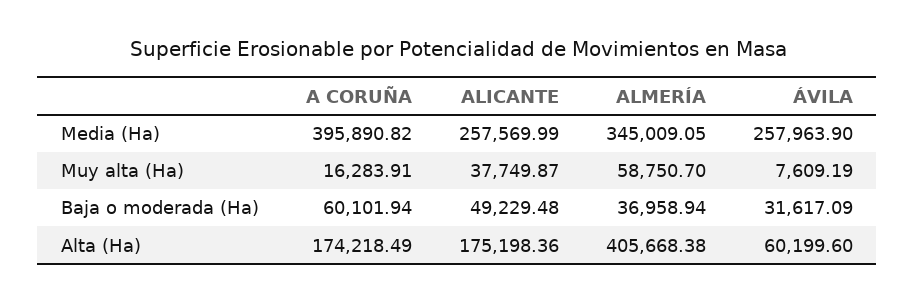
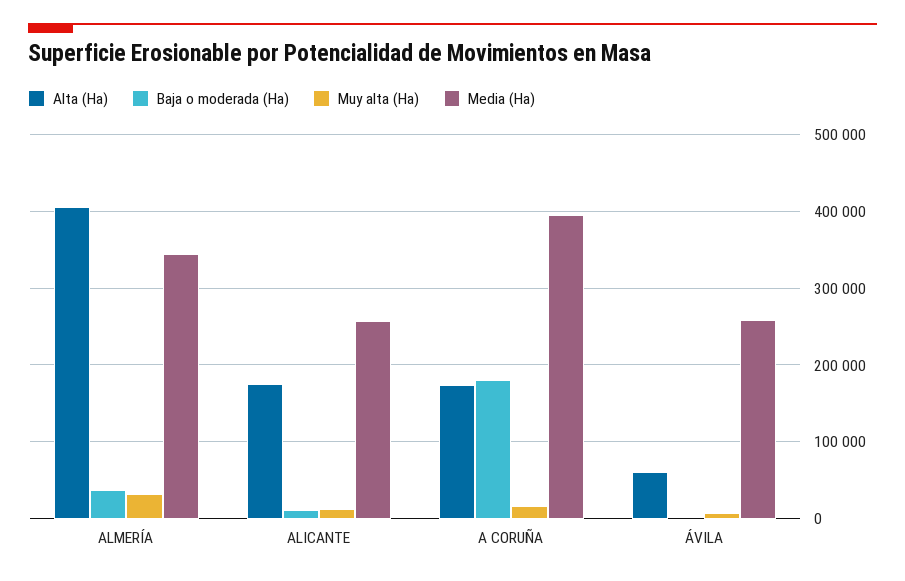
  {
    "Media (Ha)": {
      "A CORUÑA": 395890.82,
      "ALICANTE": 257569.99,
      "ALMERÍA": 345009.05,
      "ÁVILA": 257963.9
    },
    "Muy alta (Ha)": {
      "A CORUÑA": 16283.91,
-     "ALICANTE": 37749.87,
+     "ALICANTE": 10000,
-     "ALMERÍA": 58750.7,
+     "ALMERÍA": 30000,
      "ÁVILA": 7609.19
    },
    "Baja o moderada (Ha)": {
-     "A CORUÑA": 60101.94,
+     "A CORUÑA": 180000,
-     "ALICANTE": 49229.48,
+     "ALICANTE": 10000,
      "ALMERÍA": 36958.94,
-     "ÁVILA": 31617.09
+     "ÁVILA": 0
    },
    "Alta (Ha)": {
      "A CORUÑA": 174218.49,
      "ALICANTE": 175198.36,
      "ALMERÍA": 405668.38,
      "ÁVILA": 60199.6
    }
  }

